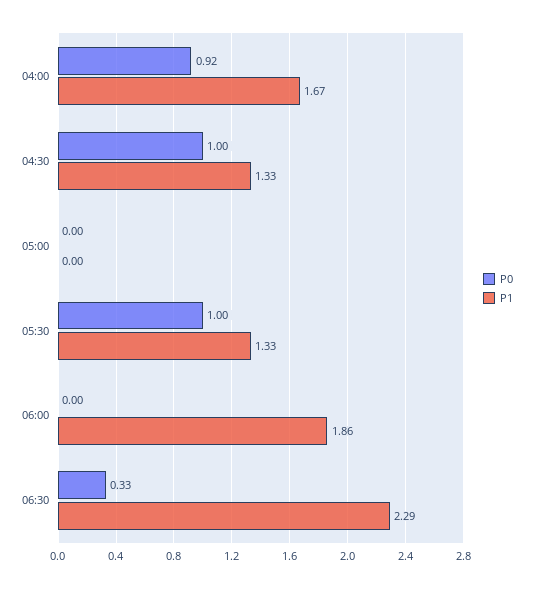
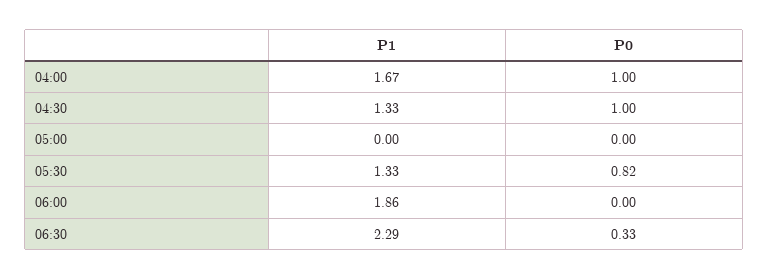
  {
    "P0": {
-     "04:00": 0.92,
+     "04:00": 1,
      "04:30": 1,
      "05:00": 0,
-     "05:30": 1,
+     "05:30": 0.82,
      "06:00": 0,
      "06:30": 0.33
    },
    "P1": {
      "04:00": 1.67,
      "04:30": 1.33,
      "05:00": 0,
      "05:30": 1.33,
      "06:00": 1.86,
      "06:30": 2.29
    }
  }

